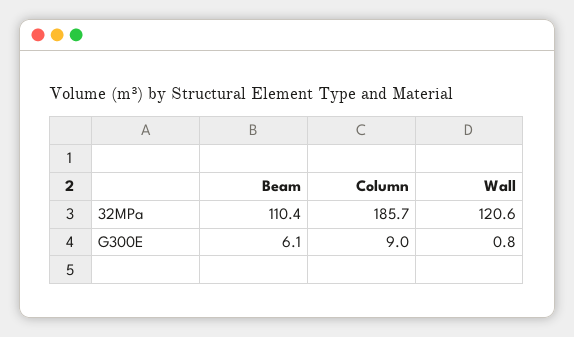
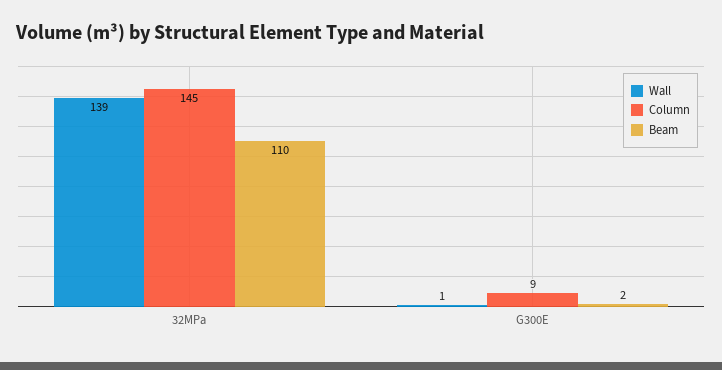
  {
    "Beam": {
      "32MPa": 110.4,
-     "G300E": 6.1
+     "G300E": 2
    },
    "Column": {
-     "32MPa": 185.7,
+     "32MPa": 145,
      "G300E": 9
    },
    "Wall": {
-     "32MPa": 120.6,
+     "32MPa": 139,
      "G300E": 0.8
    }
  }

